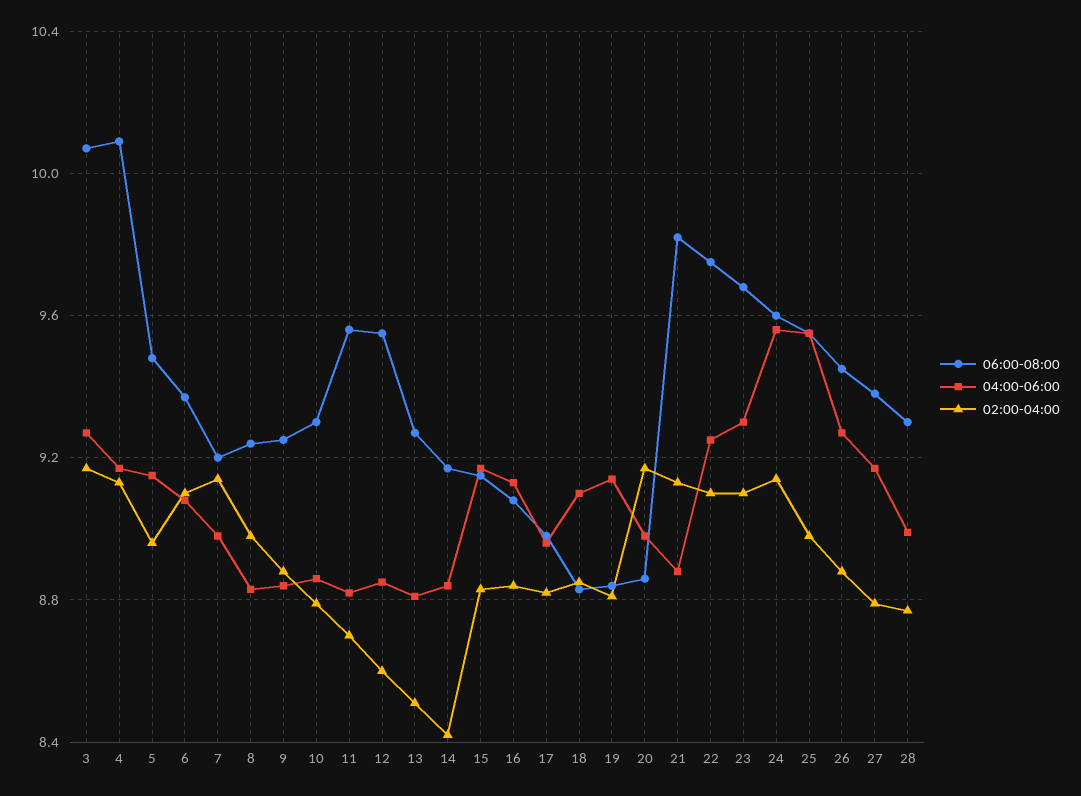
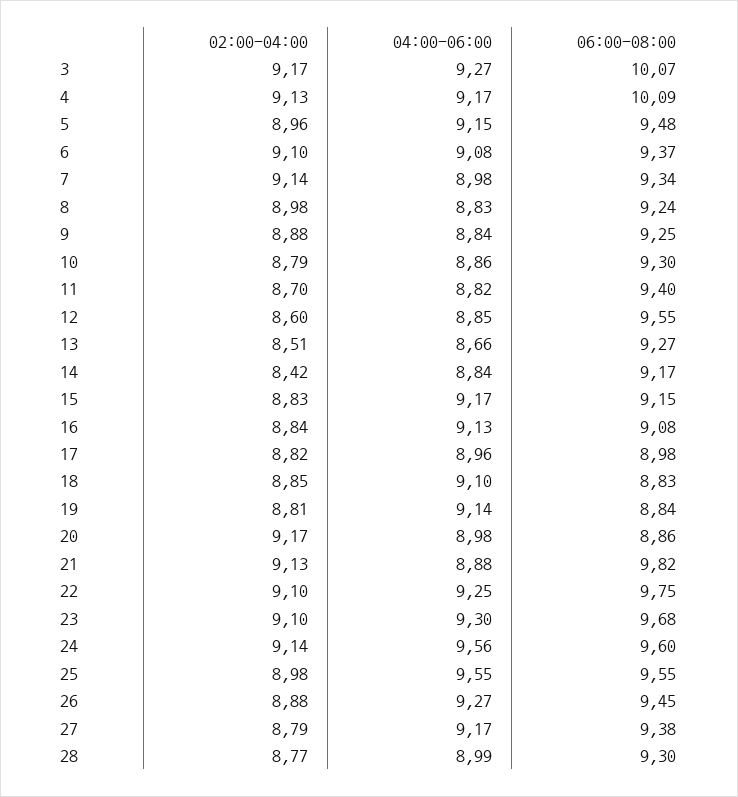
  {
    "06:00-08:00": {
      "3": 10.07,
      "4": 10.09,
      "5": 9.48,
      "6": 9.37,
-     "7": 9.2,
+     "7": 9.34,
      "8": 9.24,
      "9": 9.25,
      "10": 9.3,
-     "11": 9.55,
+     "11": 9.4,
      "12": 9.55,
      "13": 9.27,
      "14": 9.17,
      "15": 9.15,
      "16": 9.08,
      "17": 8.98,
      "18": 8.83,
      "19": 8.84,
      "20": 8.86,
      "21": 9.82,
      "22": 9.75,
      "23": 9.68,
      "24": 9.6,
      "25": 9.55,
      "26": 9.45,
      "27": 9.38,
      "28": 9.3
    },
    "04:00-06:00": {
      "3": 9.27,
      "4": 9.17,
      "5": 9.15,
      "6": 9.08,
      "7": 8.98,
      "8": 8.83,
      "9": 8.84,
      "10": 8.86,
      "11": 8.82,
      "12": 8.85,
-     "13": 8.8,
+     "13": 8.66,
      "14": 8.84,
      "15": 9.17,
      "16": 9.13,
      "17": 8.96,
      "18": 9.1,
      "19": 9.14,
      "20": 8.98,
      "21": 8.88,
      "22": 9.25,
      "23": 9.3,
      "24": 9.56,
      "25": 9.55,
      "26": 9.27,
      "27": 9.17,
      "28": 8.99
    },
    "02:00-04:00": {
      "3": 9.17,
      "4": 9.13,
      "5": 8.96,
      "6": 9.1,
      "7": 9.14,
      "8": 8.98,
      "9": 8.88,
      "10": 8.79,
      "11": 8.7,
      "12": 8.6,
      "13": 8.51,
      "14": 8.42,
      "15": 8.83,
      "16": 8.84,
      "17": 8.82,
      "18": 8.85,
      "19": 8.81,
      "20": 9.17,
      "21": 9.13,
      "22": 9.1,
      "23": 9.1,
      "24": 9.14,
      "25": 8.98,
      "26": 8.88,
      "27": 8.79,
      "28": 8.77
    }
  }

